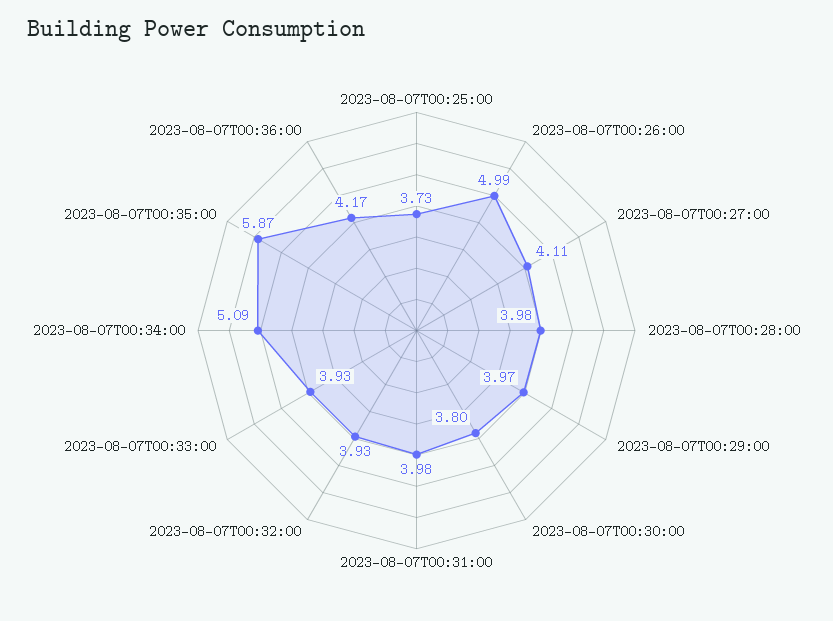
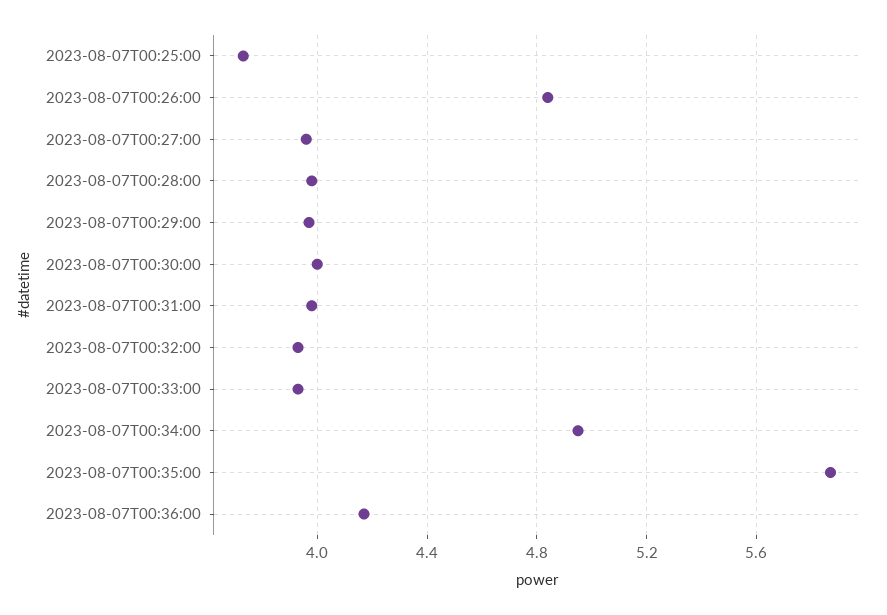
  {
    "2023-08-07T00:25:00": 3.73,
-   "2023-08-07T00:26:00": 4.99,
+   "2023-08-07T00:26:00": 4.85,
-   "2023-08-07T00:27:00": 4.11,
+   "2023-08-07T00:27:00": 3.95,
    "2023-08-07T00:28:00": 3.98,
    "2023-08-07T00:29:00": 3.97,
-   "2023-08-07T00:30:00": 3.8,
+   "2023-08-07T00:30:00": 4,
    "2023-08-07T00:31:00": 3.98,
    "2023-08-07T00:32:00": 3.93,
    "2023-08-07T00:33:00": 3.93,
-   "2023-08-07T00:34:00": 5.09,
+   "2023-08-07T00:34:00": 4.95,
    "2023-08-07T00:35:00": 5.87,
    "2023-08-07T00:36:00": 4.17
  }

